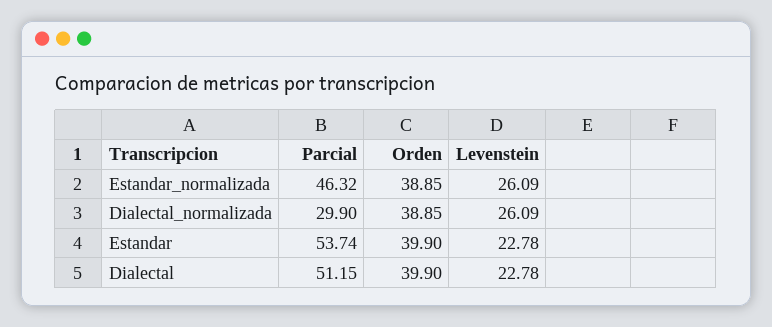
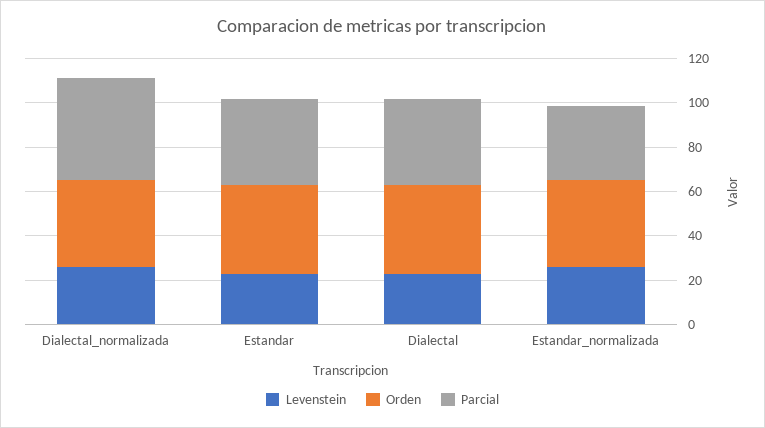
  {
    "Parcial": {
-     "Estandar_normalizada": 46.32,
+     "Estandar_normalizada": 35,
-     "Dialectal_normalizada": 29.9,
+     "Dialectal_normalizada": 45,
-     "Estandar": 53.74,
+     "Estandar": 40,
-     "Dialectal": 51.15
+     "Dialectal": 40
    },
    "Orden": {
      "Estandar_normalizada": 38.85,
      "Dialectal_normalizada": 38.85,
      "Estandar": 39.9,
      "Dialectal": 39.9
    },
    "Levenstein": {
      "Estandar_normalizada": 26.09,
      "Dialectal_normalizada": 26.09,
      "Estandar": 22.78,
      "Dialectal": 22.78
    }
  }

